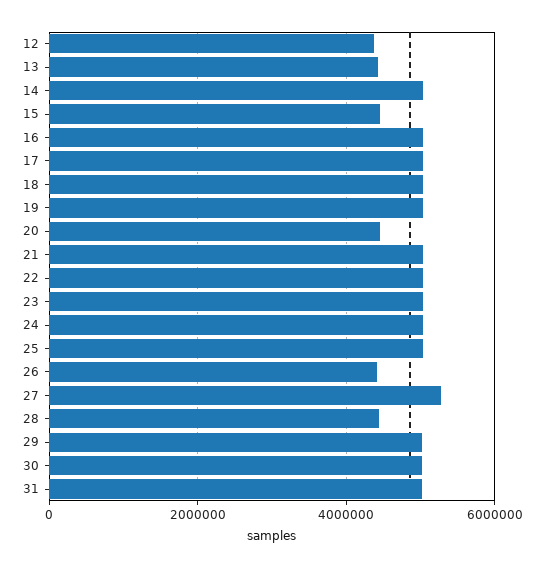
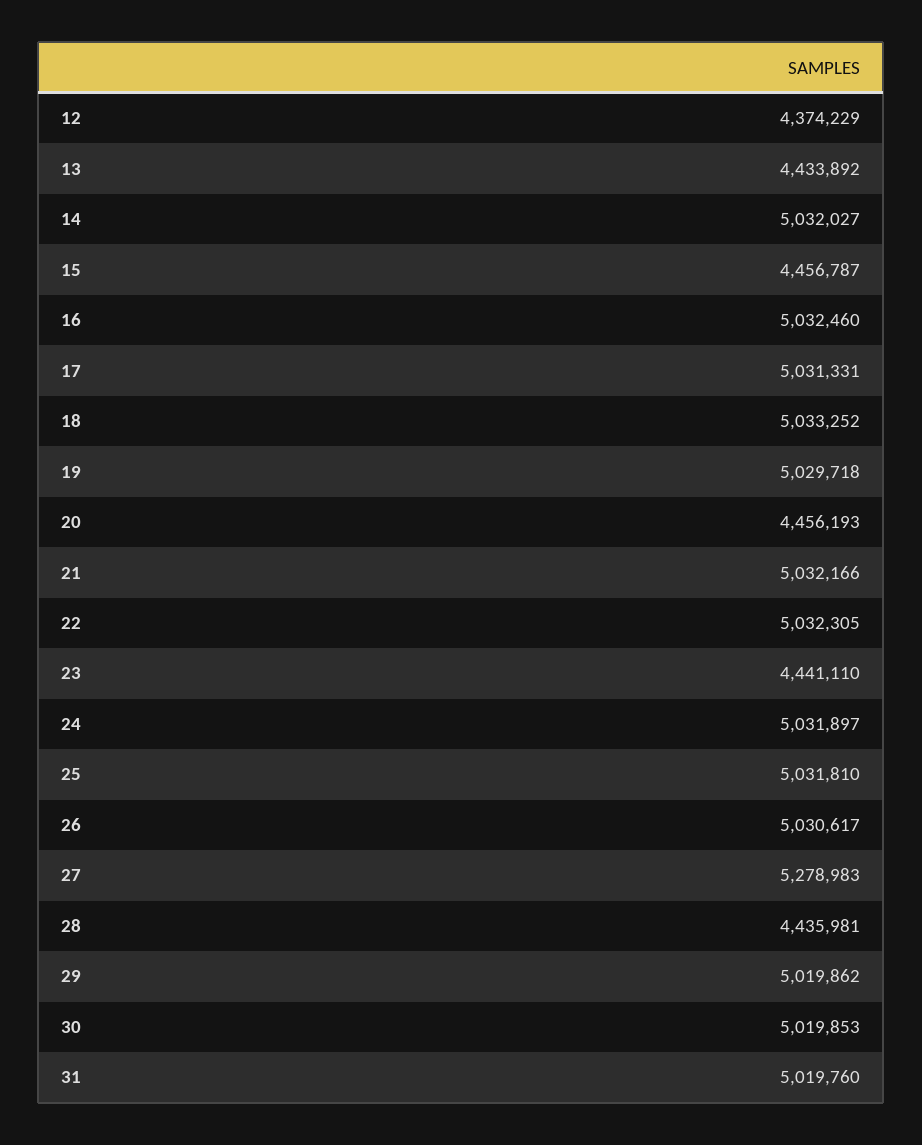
  {
    "12": 4374229,
    "13": 4433892,
    "14": 5032027,
    "15": 4456787,
    "16": 5032460,
    "17": 5031331,
    "18": 5033252,
    "19": 5029718,
    "20": 4456193,
    "21": 5032166,
    "22": 5032305,
-   "23": 5000000,
+   "23": 4441110,
    "24": 5031897,
    "25": 5031810,
-   "26": 4400000,
+   "26": 5030617,
    "27": 5278983,
    "28": 4435981,
    "29": 5019862,
    "30": 5019853,
    "31": 5019760
  }

